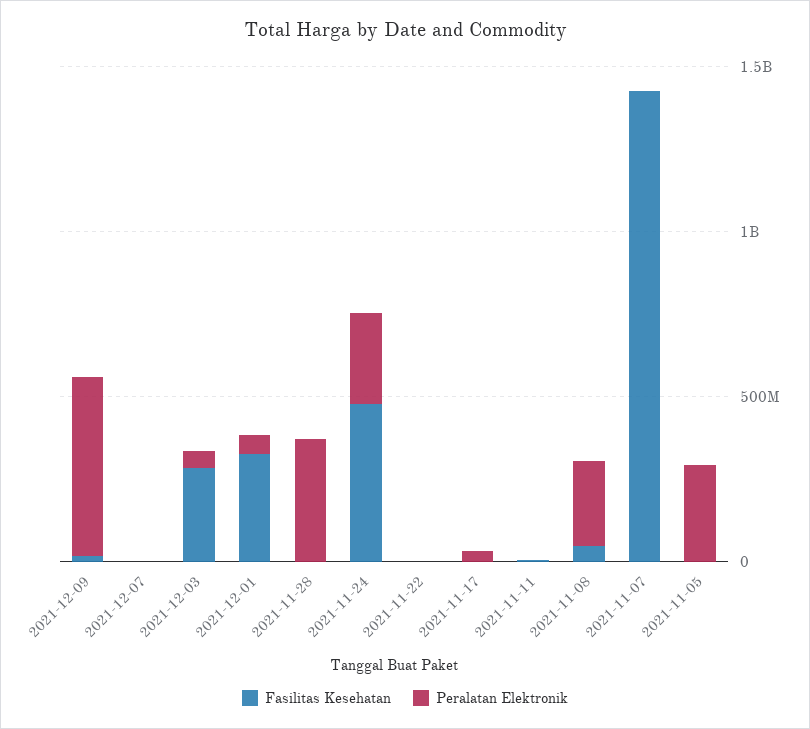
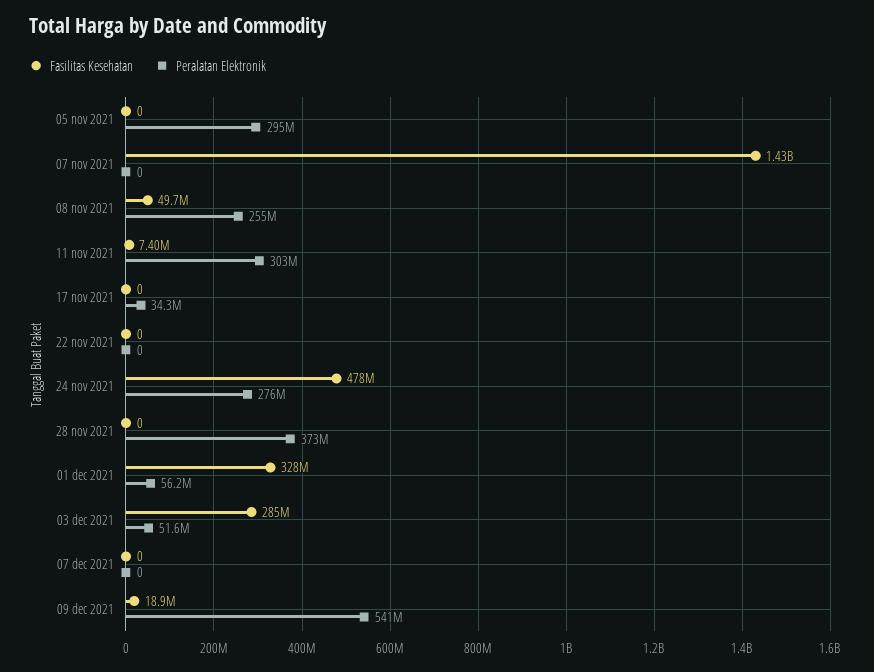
  {
    "Fasilitas Kesehatan": {
      "2021-12-09": 18900000,
      "2021-12-07": 0,
      "2021-12-03": 285000000,
      "2021-12-01": 328000000,
      "2021-11-28": 0,
      "2021-11-24": 478000000,
      "2021-11-22": 0,
      "2021-11-17": 0,
      "2021-11-11": 7400000,
      "2021-11-08": 49700000,
      "2021-11-07": 1430000000,
      "2021-11-05": 0
    },
    "Peralatan Elektronik": {
      "2021-12-09": 541000000,
      "2021-12-07": 0,
      "2021-12-03": 51600000,
      "2021-12-01": 56200000,
      "2021-11-28": 373000000,
      "2021-11-24": 276000000,
      "2021-11-22": 0,
      "2021-11-17": 34300000,
-     "2021-11-11": 0,
+     "2021-11-11": 303000000,
      "2021-11-08": 255000000,
      "2021-11-07": 0,
      "2021-11-05": 295000000
    }
  }

